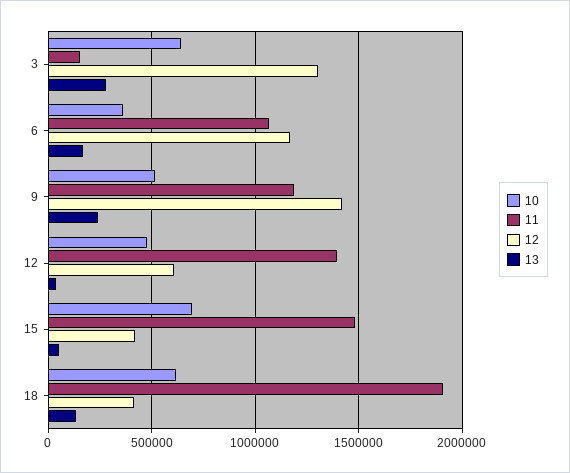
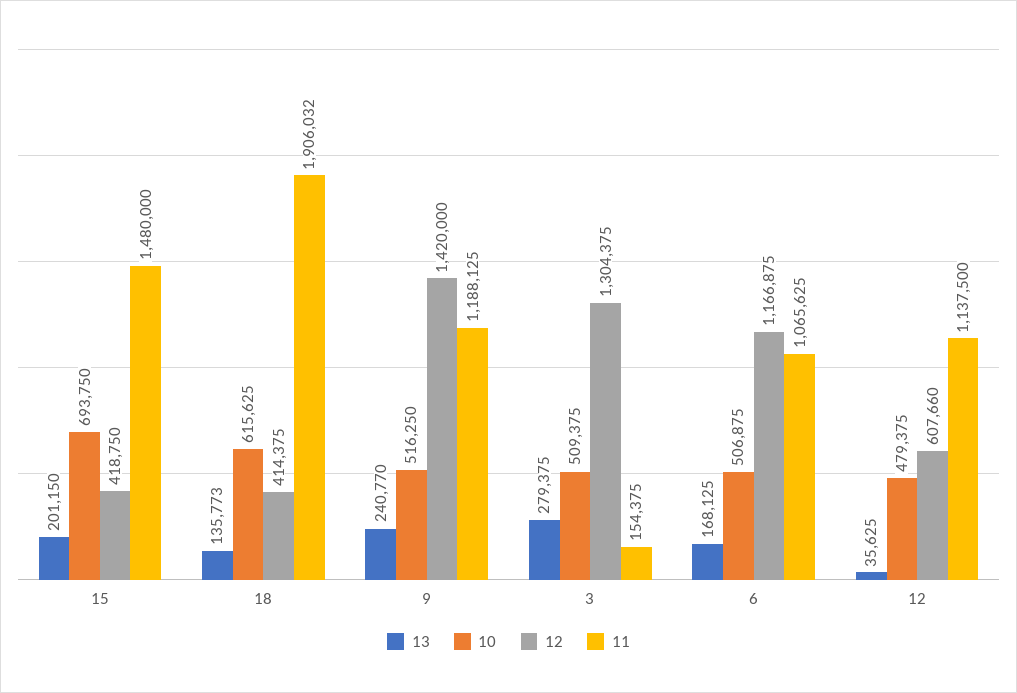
  {
    "10": {
-     "3": 650000,
+     "3": 509375,
-     "6": 350000,
+     "6": 506875,
      "9": 516250,
      "12": 479375,
      "15": 693750,
      "18": 615625
    },
    "11": {
      "3": 154375,
      "6": 1065625,
      "9": 1188125,
-     "12": 1400000,
+     "12": 1137500,
      "15": 1480000,
      "18": 1906032
    },
    "12": {
      "3": 1304375,
      "6": 1166875,
      "9": 1420000,
      "12": 607660,
      "15": 418750,
      "18": 414375
    },
    "13": {
      "3": 279375,
      "6": 168125,
      "9": 240770,
      "12": 35625,
-     "15": 50000,
+     "15": 201150,
      "18": 135773
    }
  }

